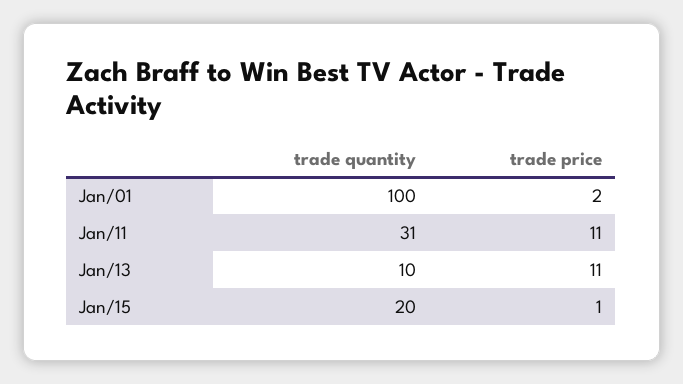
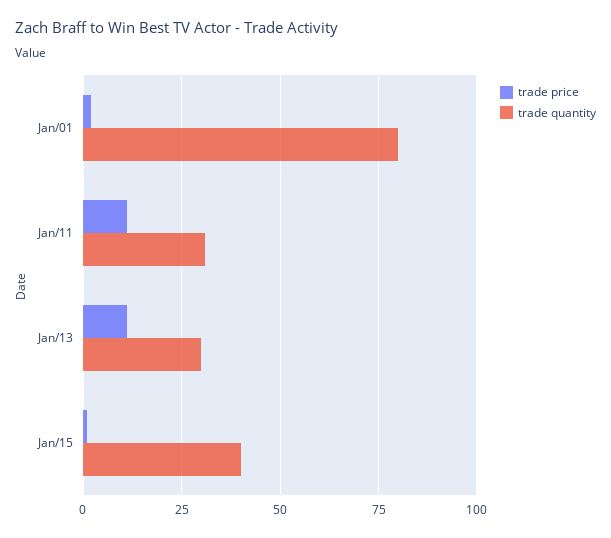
  {
    "trade quantity": {
-     "Jan/01": 100,
+     "Jan/01": 80,
      "Jan/11": 31,
-     "Jan/13": 10,
+     "Jan/13": 30,
-     "Jan/15": 20
+     "Jan/15": 40
    },
    "trade price": {
      "Jan/01": 2,
      "Jan/11": 11,
      "Jan/13": 11,
      "Jan/15": 1
    }
  }

